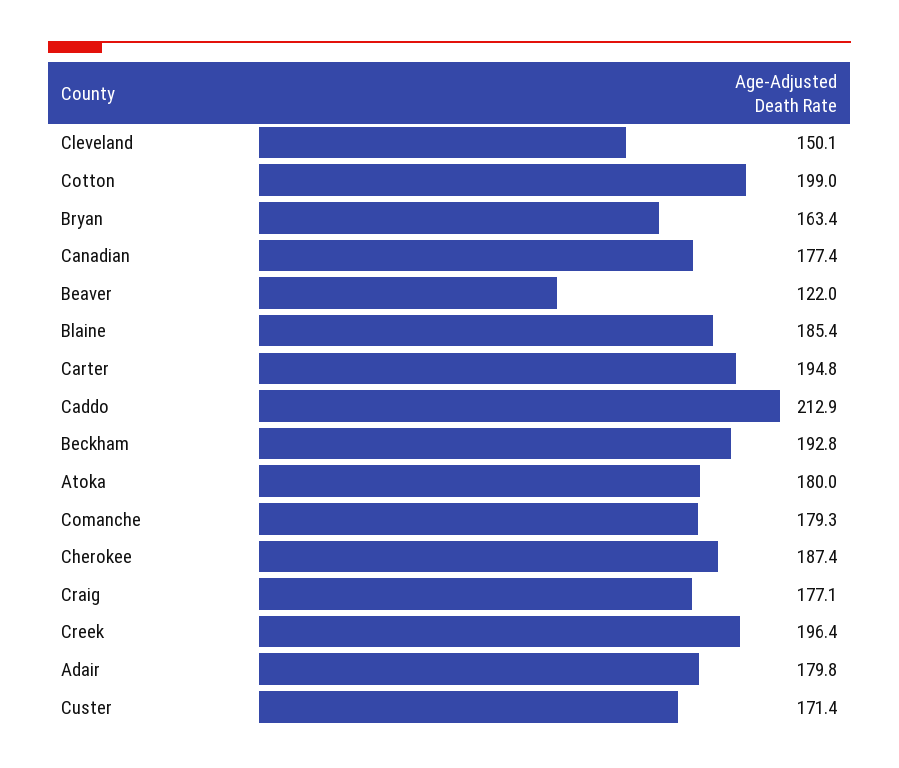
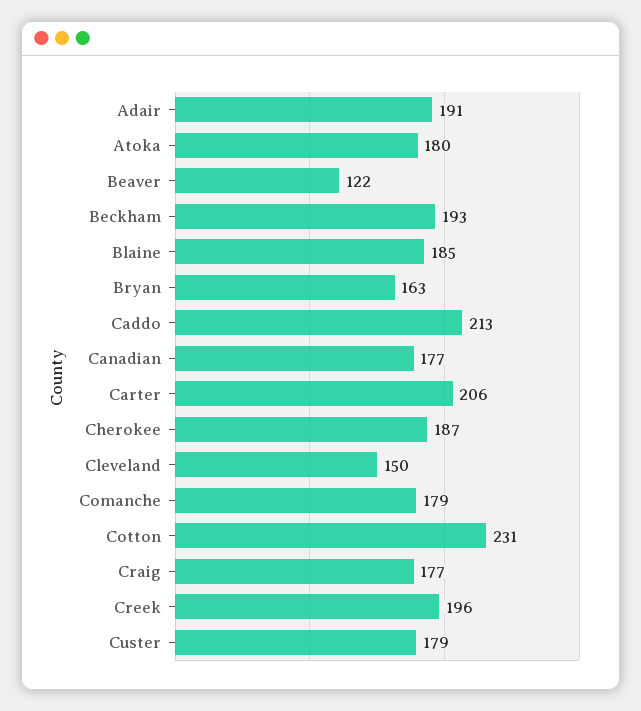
  {
    "Cleveland": 150.1,
-   "Cotton": 199,
+   "Cotton": 231,
    "Bryan": 163.4,
    "Canadian": 177.4,
    "Beaver": 122,
    "Blaine": 185.4,
-   "Carter": 194.8,
+   "Carter": 206,
    "Caddo": 212.9,
    "Beckham": 192.8,
    "Atoka": 180,
    "Comanche": 179.3,
    "Cherokee": 187.4,
    "Craig": 177.1,
    "Creek": 196.4,
-   "Adair": 179.8,
+   "Adair": 191,
-   "Custer": 171.4
+   "Custer": 179
  }

